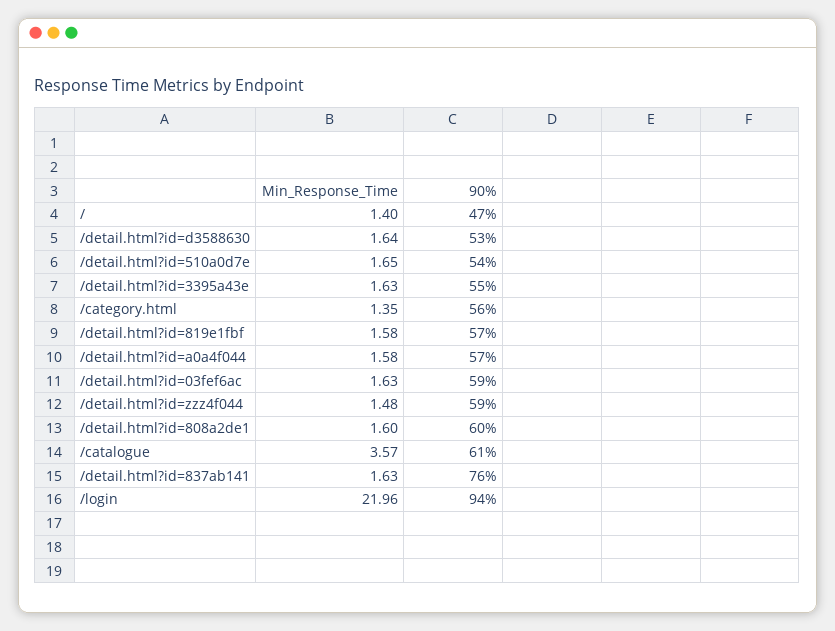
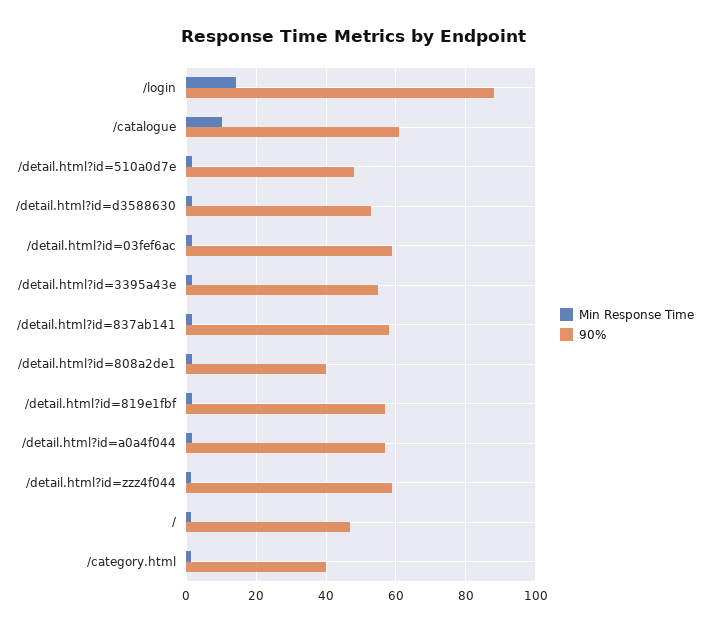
  {
    "Min_Response_Time": {
      "/": 1.4,
      "/detail.html?id=d3588630": 1.64,
      "/detail.html?id=510a0d7e": 1.65,
      "/detail.html?id=3395a43e": 1.63,
      "/category.html": 1.35,
      "/detail.html?id=819e1fbf": 1.58,
      "/detail.html?id=a0a4f044": 1.58,
      "/detail.html?id=03fef6ac": 1.63,
      "/detail.html?id=zzz4f044": 1.48,
      "/detail.html?id=808a2de1": 1.6,
-     "/catalogue": 3.57,
+     "/catalogue": 10,
      "/detail.html?id=837ab141": 1.63,
-     "/login": 21.96
+     "/login": 14
    },
    "90%": {
      "/": 47,
      "/detail.html?id=d3588630": 53,
-     "/detail.html?id=510a0d7e": 54,
+     "/detail.html?id=510a0d7e": 48,
      "/detail.html?id=3395a43e": 55,
-     "/category.html": 56,
+     "/category.html": 40,
      "/detail.html?id=819e1fbf": 57,
      "/detail.html?id=a0a4f044": 57,
      "/detail.html?id=03fef6ac": 59,
      "/detail.html?id=zzz4f044": 59,
-     "/detail.html?id=808a2de1": 60,
+     "/detail.html?id=808a2de1": 40,
      "/catalogue": 61,
-     "/detail.html?id=837ab141": 76,
+     "/detail.html?id=837ab141": 58,
-     "/login": 94
+     "/login": 88
    }
  }

